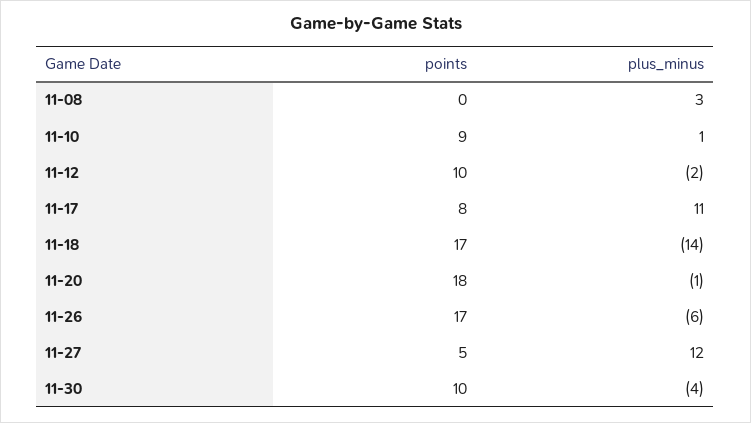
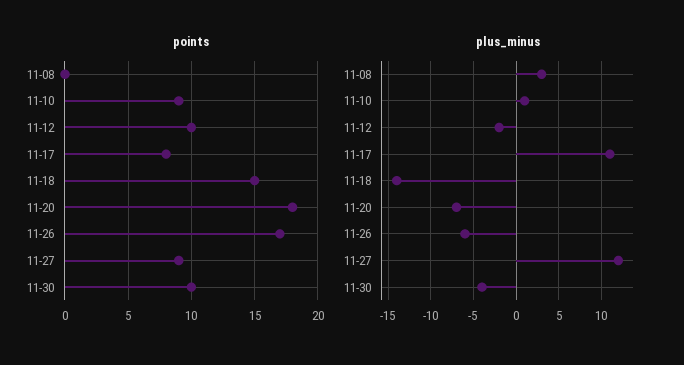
  {
    "points": {
      "11-08": 0,
      "11-10": 9,
      "11-12": 10,
      "11-17": 8,
-     "11-18": 17,
+     "11-18": 15,
      "11-20": 18,
      "11-26": 17,
-     "11-27": 5,
+     "11-27": 9,
      "11-30": 10
    },
    "plus_minus": {
      "11-08": 3,
      "11-10": 1,
      "11-12": -2,
      "11-17": 11,
      "11-18": -14,
-     "11-20": -1,
+     "11-20": -7,
      "11-26": -6,
      "11-27": 12,
      "11-30": -4
    }
  }

